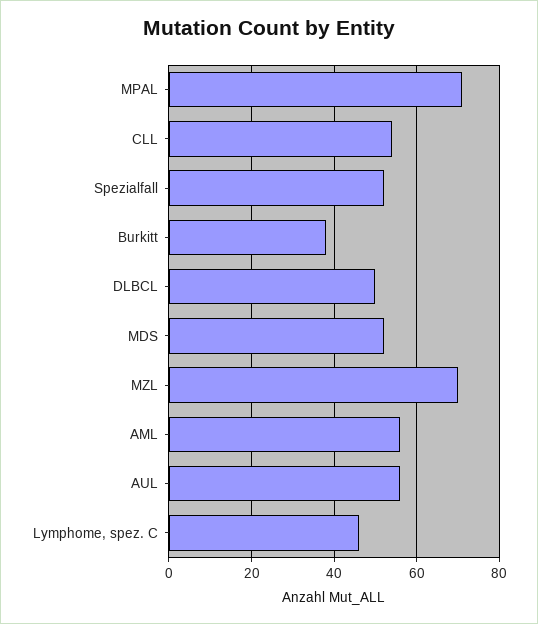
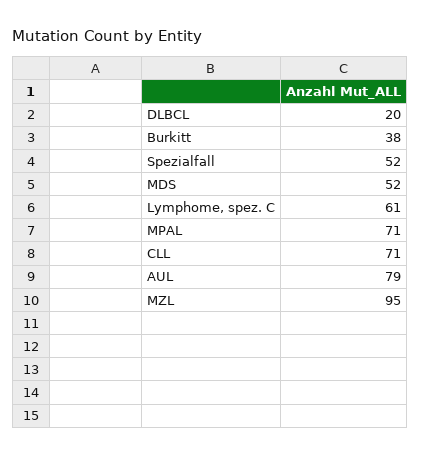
  {
    "MPAL": 71,
-   "CLL": 55,
+   "CLL": 71,
    "Spezialfall": 52,
    "Burkitt": 38,
-   "DLBCL": 50,
+   "DLBCL": 20,
    "MDS": 52,
-   "MZL": 70,
+   "MZL": 95,
-   "AML": 55,
-   "AUL": 55,
+   "AUL": 79,
-   "Lymphome, spez. C": 45
+   "Lymphome, spez. C": 61
  }

